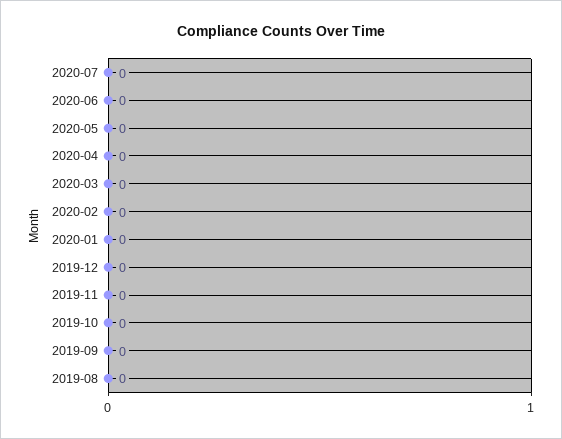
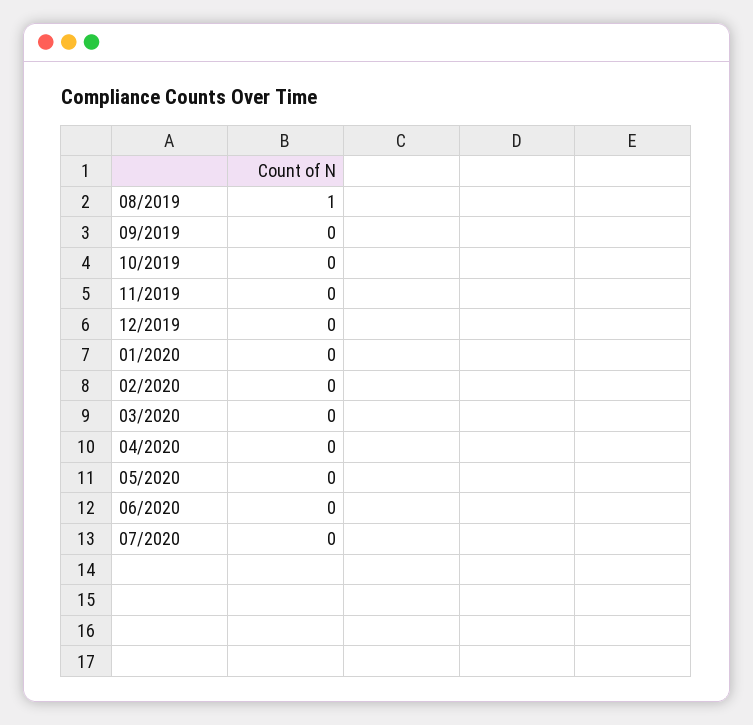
  {
    "2020-07": 0,
    "2020-06": 0,
    "2020-05": 0,
    "2020-04": 0,
    "2020-03": 0,
    "2020-02": 0,
    "2020-01": 0,
    "2019-12": 0,
    "2019-11": 0,
    "2019-10": 0,
    "2019-09": 0,
-   "2019-08": 0
+   "2019-08": 1
  }

